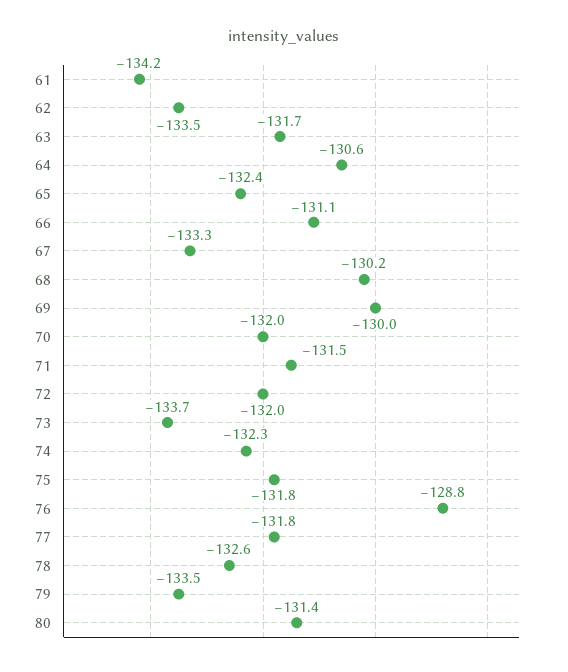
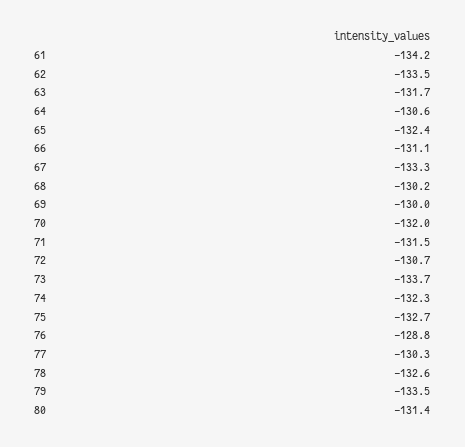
  {
    "61": -134.2,
    "62": -133.5,
    "63": -131.7,
    "64": -130.6,
    "65": -132.4,
    "66": -131.1,
    "67": -133.3,
    "68": -130.2,
    "69": -130,
    "70": -132,
    "71": -131.5,
-   "72": -132,
+   "72": -130.7,
    "73": -133.7,
    "74": -132.3,
-   "75": -131.8,
+   "75": -132.7,
    "76": -128.8,
-   "77": -131.8,
+   "77": -130.3,
    "78": -132.6,
    "79": -133.5,
    "80": -131.4
  }

